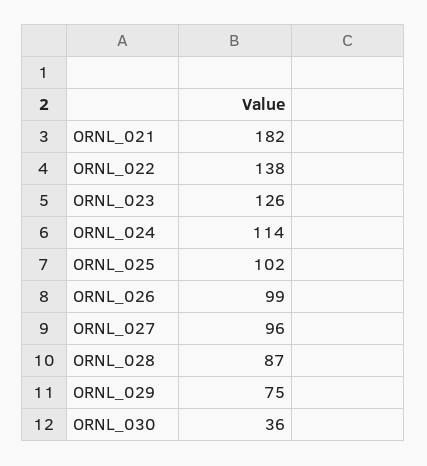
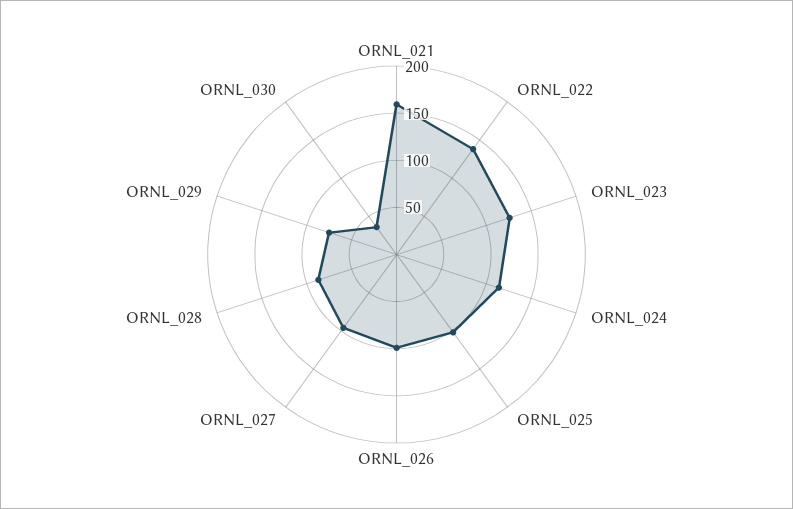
  {
-   "ORNL_021": 182,
+   "ORNL_021": 160,
    "ORNL_022": 138,
    "ORNL_023": 126,
    "ORNL_024": 114,
    "ORNL_025": 102,
    "ORNL_026": 99,
    "ORNL_027": 96,
    "ORNL_028": 87,
    "ORNL_029": 75,
    "ORNL_030": 36
  }

